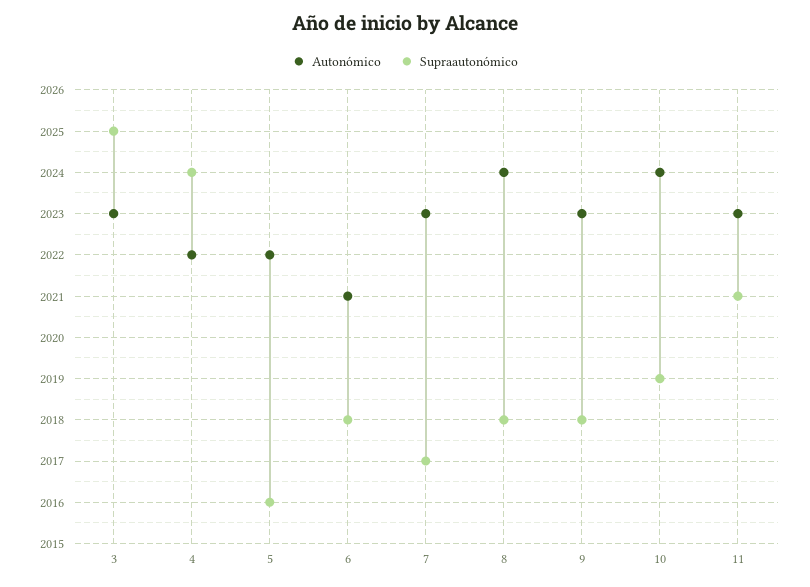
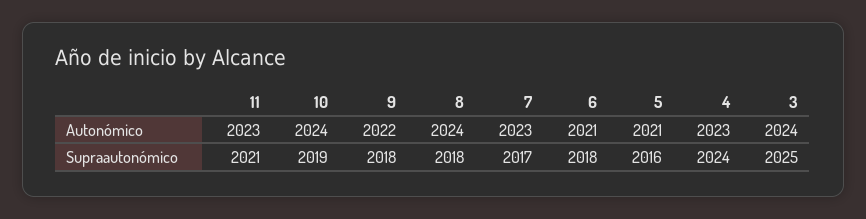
  {
    "Autonómico": {
-     "3": 2023,
+     "3": 2024,
-     "4": 2022,
+     "4": 2023,
-     "5": 2022,
+     "5": 2021,
      "6": 2021,
      "7": 2023,
      "8": 2024,
-     "9": 2023,
+     "9": 2022,
      "10": 2024,
      "11": 2023
    },
    "Supraautonómico": {
      "3": 2025,
      "4": 2024,
      "5": 2016,
      "6": 2018,
      "7": 2017,
      "8": 2018,
      "9": 2018,
      "10": 2019,
      "11": 2021
    }
  }

